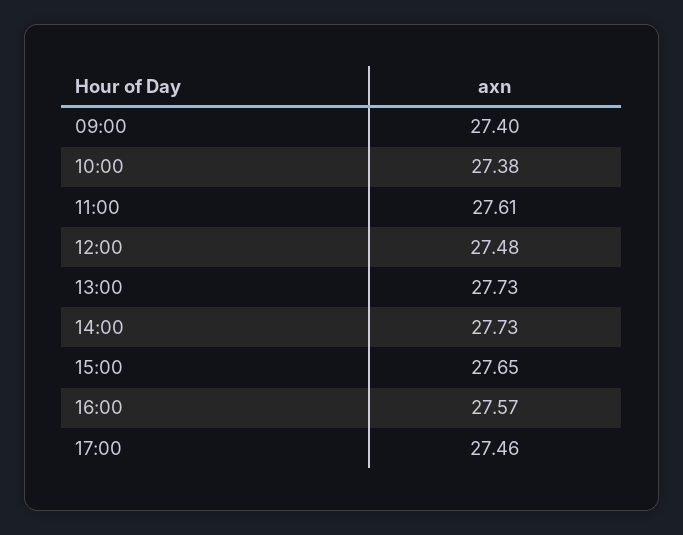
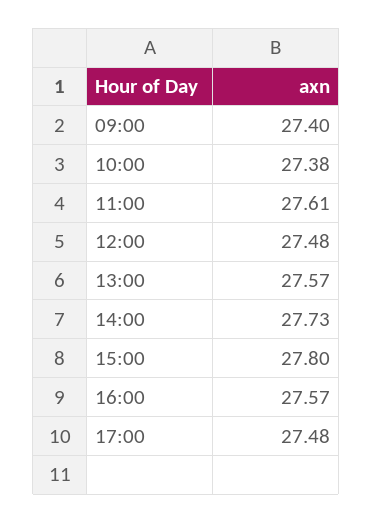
  {
    "09:00": 27.4,
    "10:00": 27.38,
    "11:00": 27.61,
    "12:00": 27.48,
-   "13:00": 27.73,
+   "13:00": 27.57,
    "14:00": 27.73,
-   "15:00": 27.65,
+   "15:00": 27.8,
    "16:00": 27.57,
-   "17:00": 27.46
+   "17:00": 27.48
  }

